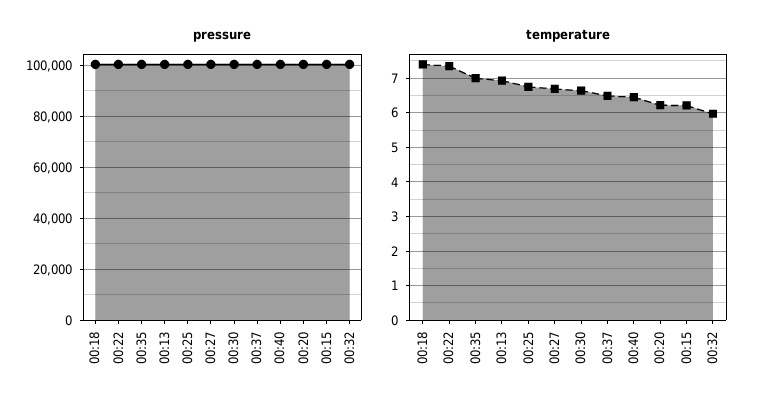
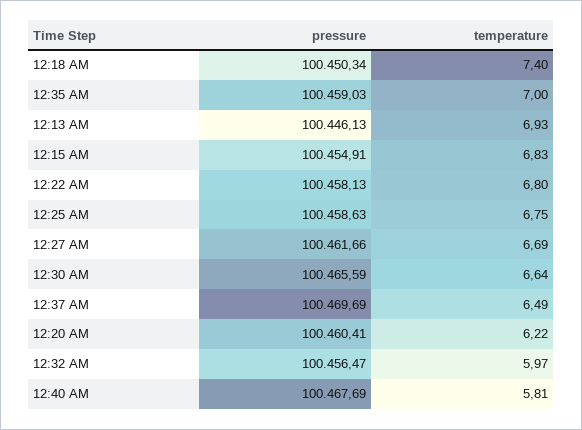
  {
    "pressure": {
      "00:18": 100450.34,
      "00:22": 100458.13,
      "00:35": 100459.03,
      "00:13": 100446.13,
      "00:25": 100458.63,
      "00:27": 100461.66,
      "00:30": 100465.59,
      "00:37": 100469.69,
      "00:40": 100467.69,
      "00:20": 100460.41,
      "00:15": 100454.91,
      "00:32": 100456.47
    },
    "temperature": {
      "00:18": 7.4,
-     "00:22": 7.4,
+     "00:22": 6.8,
      "00:35": 7,
      "00:13": 6.93,
      "00:25": 6.75,
      "00:27": 6.69,
      "00:30": 6.64,
      "00:37": 6.49,
-     "00:40": 6.4,
+     "00:40": 5.81,
      "00:20": 6.22,
-     "00:15": 6.2,
+     "00:15": 6.83,
      "00:32": 5.97
    }
  }

